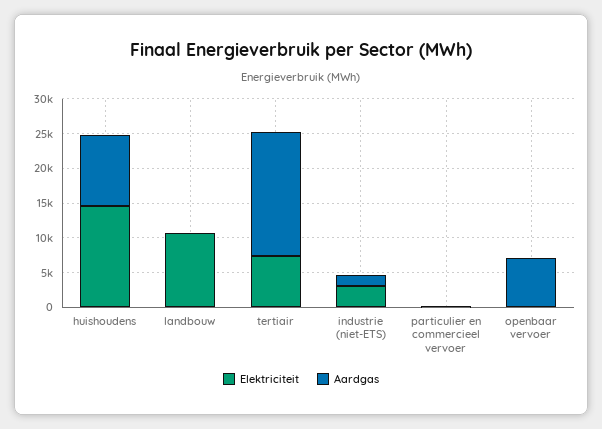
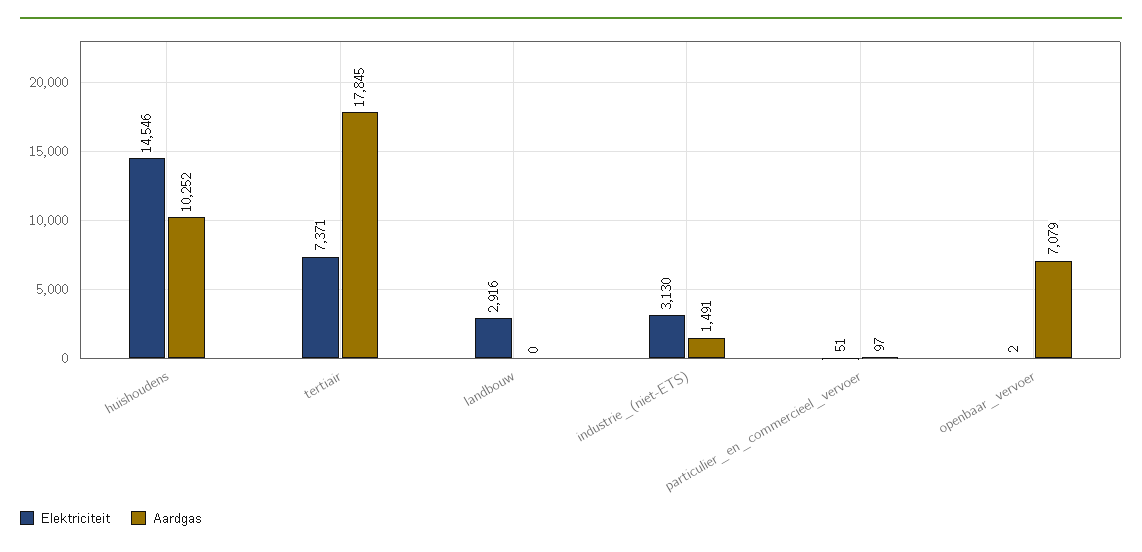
  {
    "Elektriciteit": {
      "huishoudens": 14546,
-     "landbouw": 10000,
+     "landbouw": 2916,
      "tertiair": 7371,
      "industrie (niet-ETS)": 3130,
      "particulier en commercieel vervoer": 51,
      "openbaar vervoer": 2
    },
    "Aardgas": {
      "huishoudens": 10252,
      "landbouw": 0,
      "tertiair": 17845,
      "industrie (niet-ETS)": 1491,
      "particulier en commercieel vervoer": 97,
      "openbaar vervoer": 7079
    }
  }

